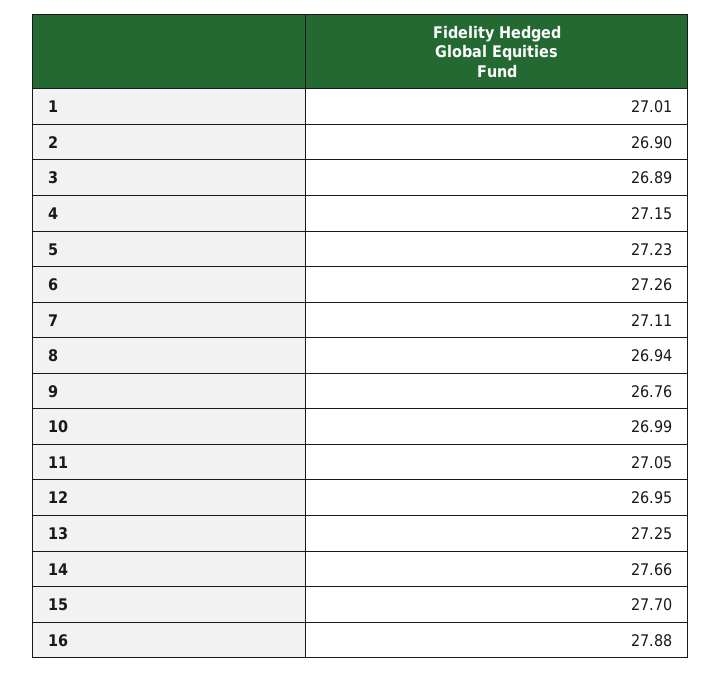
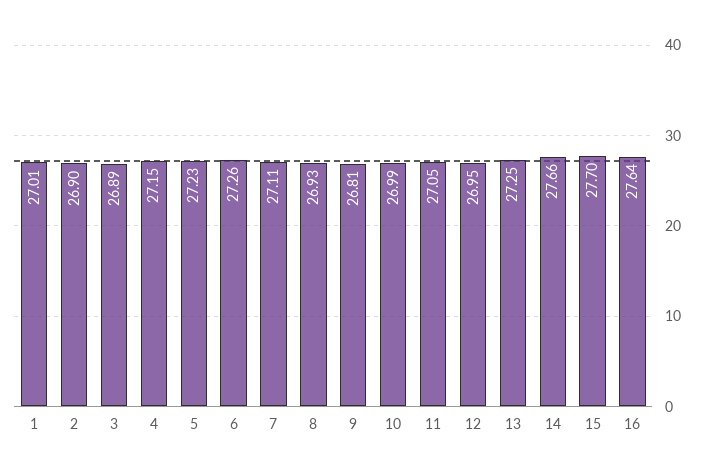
  {
    "1": 27.01,
    "2": 26.9,
    "3": 26.89,
    "4": 27.15,
    "5": 27.23,
    "6": 27.26,
    "7": 27.11,
-   "8": 26.94,
+   "8": 26.93,
-   "9": 26.76,
+   "9": 26.81,
    "10": 26.99,
    "11": 27.05,
    "12": 26.95,
    "13": 27.25,
    "14": 27.66,
    "15": 27.7,
-   "16": 27.88
+   "16": 27.64
  }

